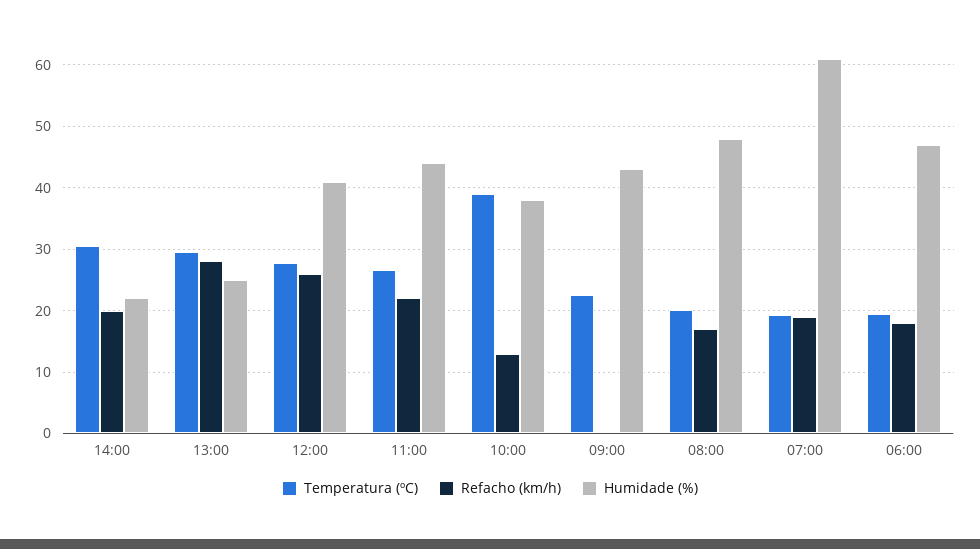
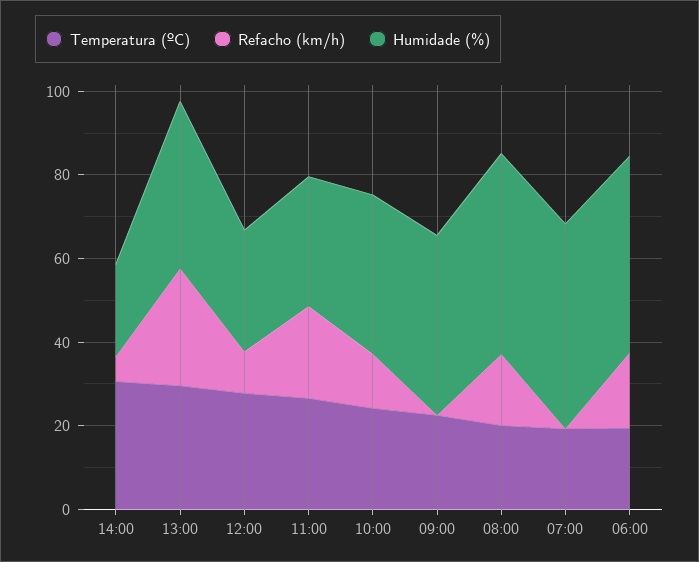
  {
    "Temperatura (ºC)": {
      "14:00": 31,
      "13:00": 30,
      "12:00": 28,
      "11:00": 27,
-     "10:00": 39,
+     "10:00": 25,
      "09:00": 23,
      "08:00": 20,
      "07:00": 19,
      "06:00": 20
    },
    "Refacho (km/h)": {
-     "14:00": 20,
+     "14:00": 5,
      "13:00": 28,
-     "12:00": 26,
+     "12:00": 10,
      "11:00": 22,
      "10:00": 13,
      "09:00": 0,
      "08:00": 17,
-     "07:00": 19,
+     "07:00": 0,
      "06:00": 18
    },
    "Humidade (%)": {
      "14:00": 22,
-     "13:00": 25,
+     "13:00": 40,
-     "12:00": 41,
+     "12:00": 30,
-     "11:00": 44,
+     "11:00": 30,
      "10:00": 38,
      "09:00": 43,
      "08:00": 48,
-     "07:00": 61,
+     "07:00": 50,
      "06:00": 47
    }
  }

